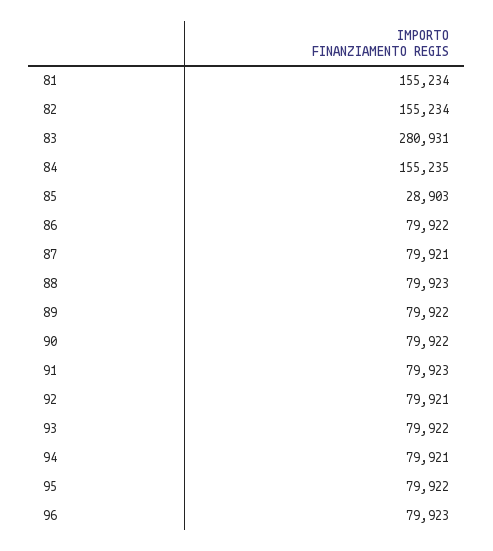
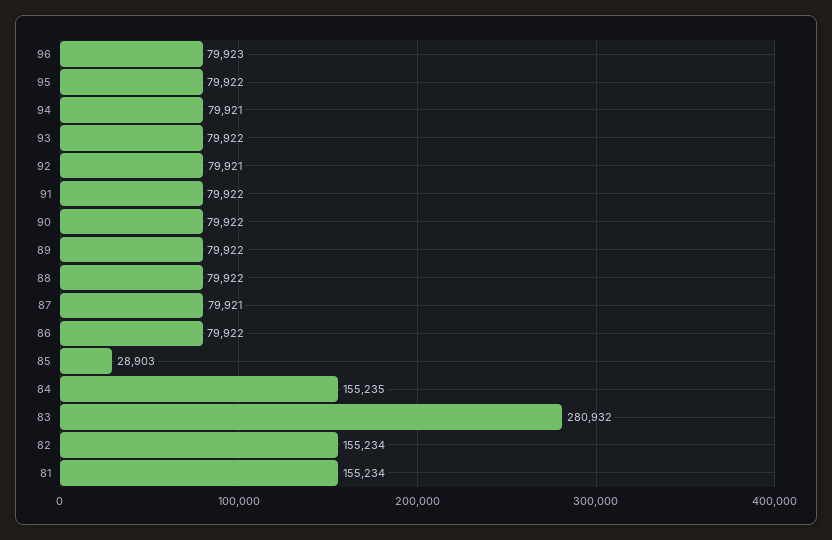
  {
    "81": 155234,
    "82": 155234,
-   "83": 280931,
+   "83": 280932,
    "84": 155235,
    "85": 28903,
    "86": 79922,
    "87": 79921,
-   "88": 79923,
+   "88": 79922,
    "89": 79922,
    "90": 79922,
-   "91": 79923,
+   "91": 79922,
    "92": 79921,
    "93": 79922,
    "94": 79921,
    "95": 79922,
    "96": 79923
  }

